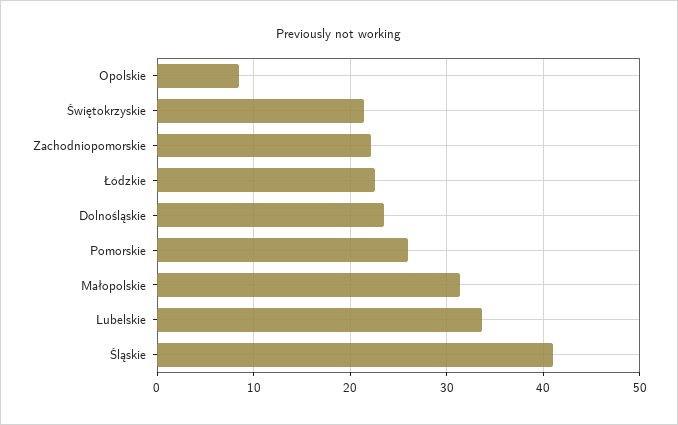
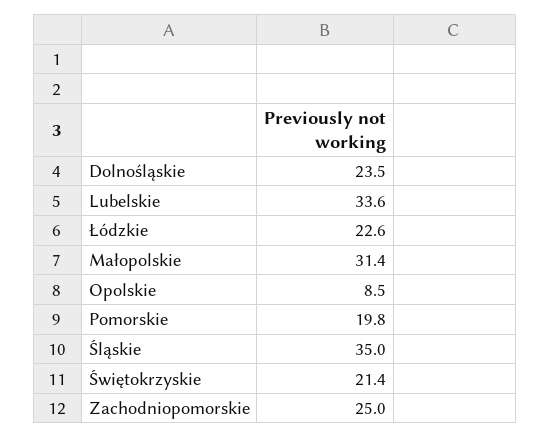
  {
    "Opolskie": 8.5,
    "Świętokrzyskie": 21.4,
-   "Zachodniopomorskie": 22,
+   "Zachodniopomorskie": 25,
    "Łódzkie": 22.6,
    "Dolnośląskie": 23.5,
-   "Pomorskie": 26,
+   "Pomorskie": 19.8,
    "Małopolskie": 31.4,
    "Lubelskie": 33.6,
-   "Śląskie": 41
+   "Śląskie": 35
  }

